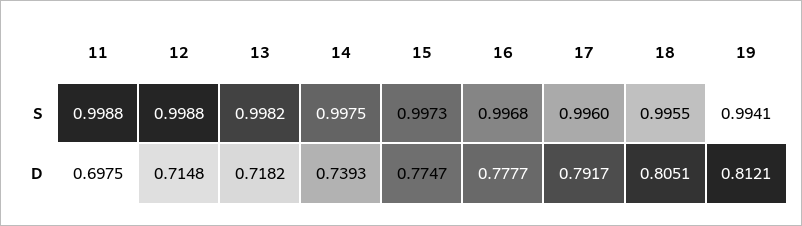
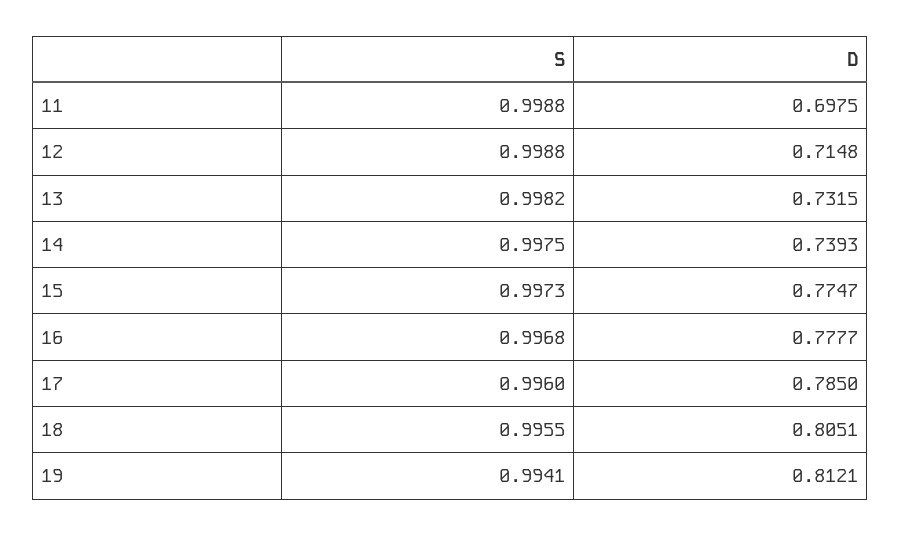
  {
    "11": {
      "S": 0.9988,
      "D": 0.6975
    },
    "12": {
      "S": 0.9988,
      "D": 0.7148
    },
    "13": {
      "S": 0.9982,
-     "D": 0.7182
+     "D": 0.7315
    },
    "14": {
      "S": 0.9975,
      "D": 0.7393
    },
    "15": {
      "S": 0.9973,
      "D": 0.7747
    },
    "16": {
      "S": 0.9968,
      "D": 0.7777
    },
    "17": {
      "S": 0.996,
-     "D": 0.7917
+     "D": 0.785
    },
    "18": {
      "S": 0.9955,
      "D": 0.8051
    },
    "19": {
      "S": 0.9941,
      "D": 0.8121
    }
  }

